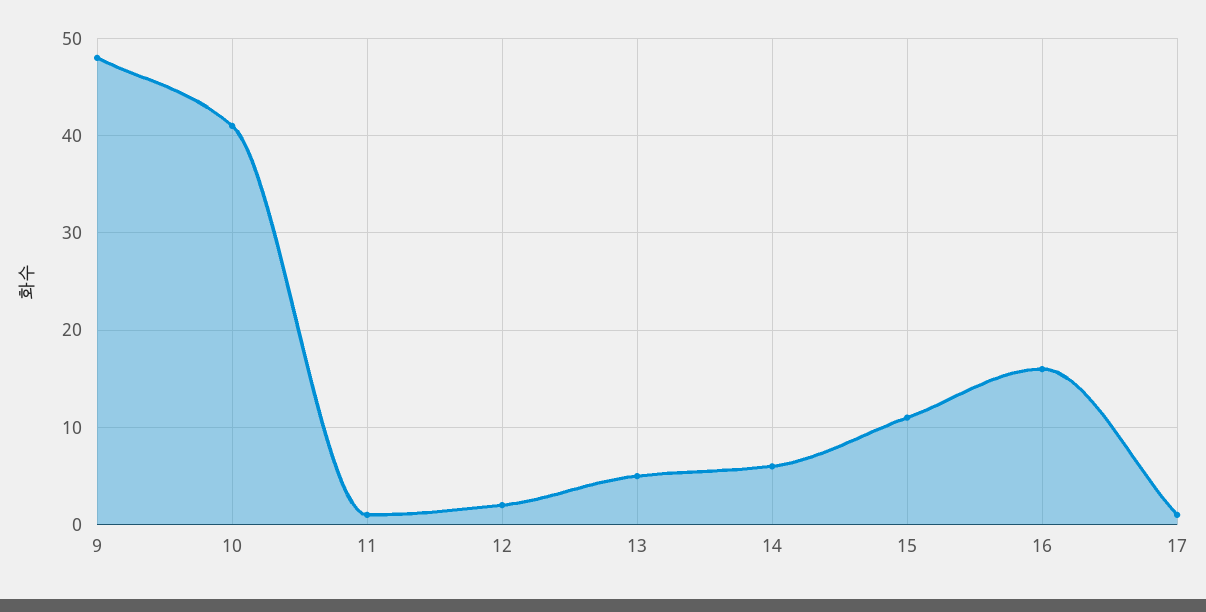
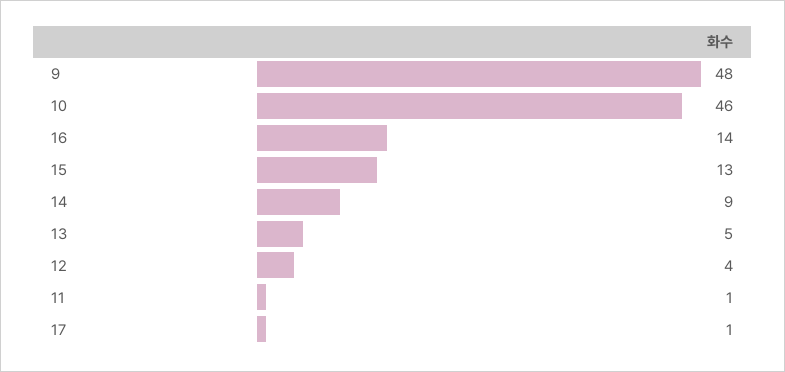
  {
    "9": 48,
-   "10": 41,
+   "10": 46,
    "11": 1,
-   "12": 2,
+   "12": 4,
    "13": 5,
-   "14": 6,
+   "14": 9,
-   "15": 11,
+   "15": 13,
-   "16": 16,
+   "16": 14,
    "17": 1
  }

